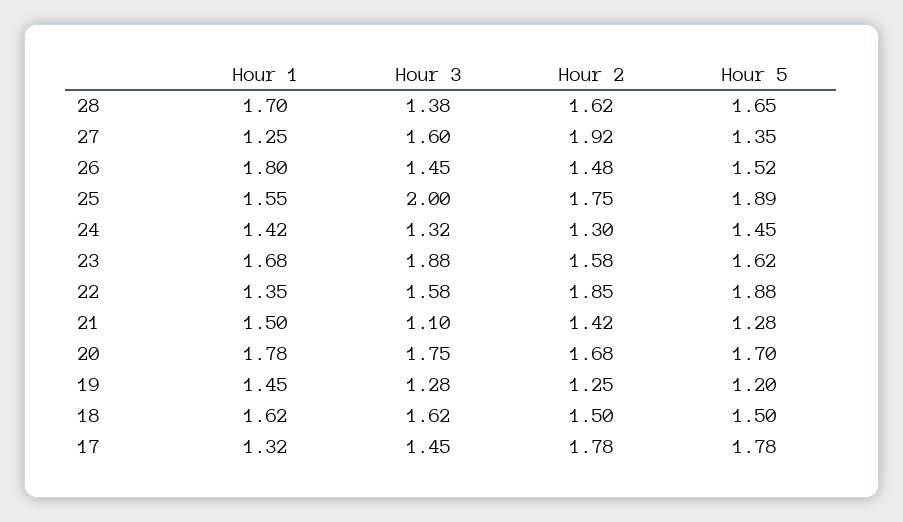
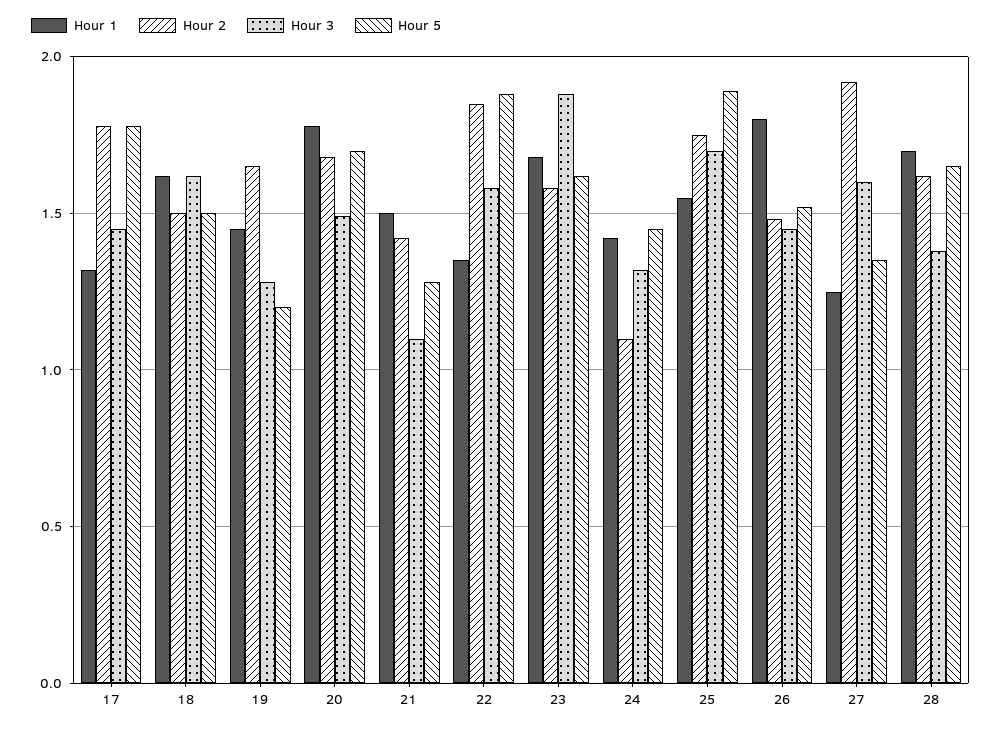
  {
    "Hour 1": {
      "28": 1.7,
      "27": 1.25,
      "26": 1.8,
      "25": 1.55,
      "24": 1.42,
      "23": 1.68,
      "22": 1.35,
      "21": 1.5,
      "20": 1.78,
      "19": 1.45,
      "18": 1.62,
      "17": 1.32
    },
    "Hour 3": {
      "28": 1.38,
      "27": 1.6,
      "26": 1.45,
-     "25": 2,
+     "25": 1.7,
      "24": 1.32,
      "23": 1.88,
      "22": 1.58,
      "21": 1.1,
-     "20": 1.75,
+     "20": 1.5,
      "19": 1.28,
      "18": 1.62,
      "17": 1.45
    },
    "Hour 2": {
      "28": 1.62,
      "27": 1.92,
      "26": 1.48,
      "25": 1.75,
-     "24": 1.3,
+     "24": 1.1,
      "23": 1.58,
      "22": 1.85,
      "21": 1.42,
      "20": 1.68,
-     "19": 1.25,
+     "19": 1.65,
      "18": 1.5,
      "17": 1.78
    },
    "Hour 5": {
      "28": 1.65,
      "27": 1.35,
      "26": 1.52,
      "25": 1.89,
      "24": 1.45,
      "23": 1.62,
      "22": 1.88,
      "21": 1.28,
      "20": 1.7,
      "19": 1.2,
      "18": 1.5,
      "17": 1.78
    }
  }

